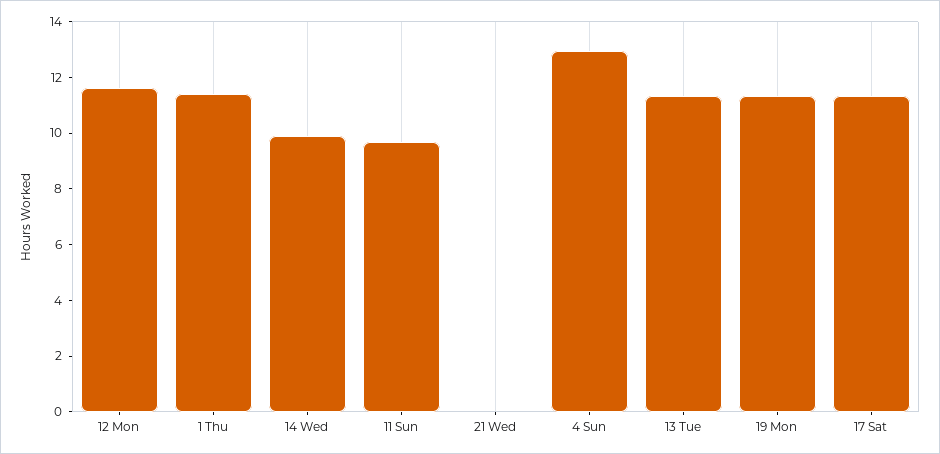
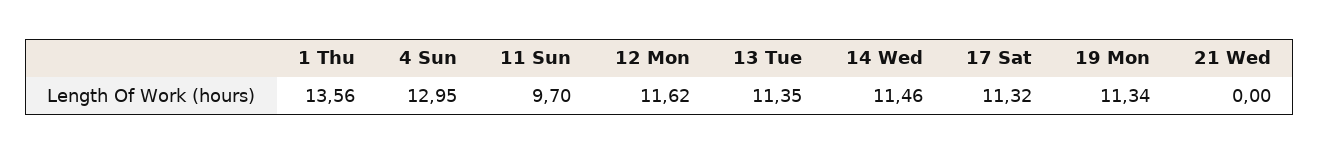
  {
    "12 Mon": 11.62,
-   "1 Thu": 11.5,
+   "1 Thu": 13.56,
-   "14 Wed": 10,
+   "14 Wed": 11.46,
    "11 Sun": 9.7,
    "21 Wed": 0,
    "4 Sun": 12.95,
    "13 Tue": 11.35,
    "19 Mon": 11.34,
    "17 Sat": 11.32
  }

